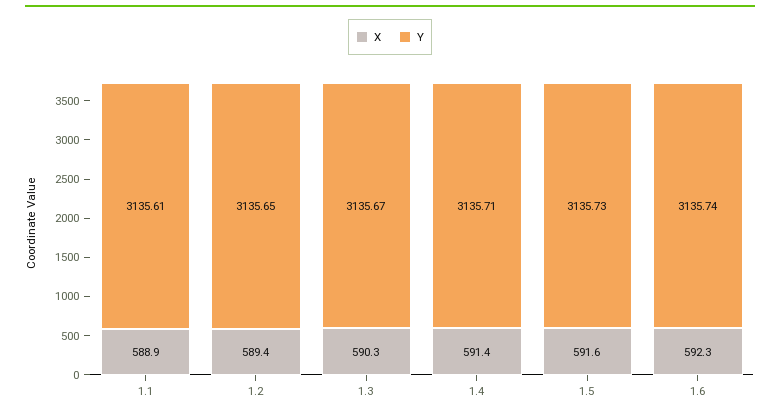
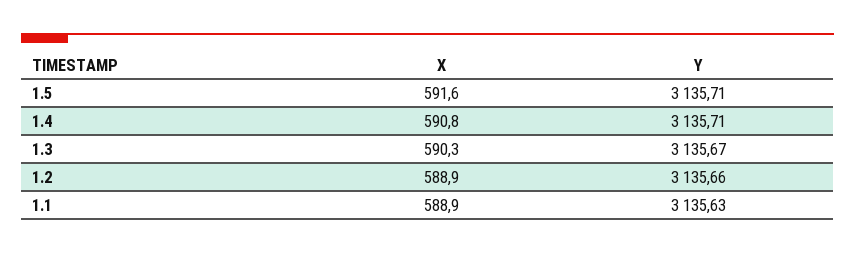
  {
    "X": {
      "1.1": 588.9,
-     "1.2": 589.4,
+     "1.2": 588.9,
      "1.3": 590.3,
-     "1.4": 591.4,
+     "1.4": 590.8,
-     "1.5": 591.6,
+     "1.5": 591.6
-     "1.6": 592.3
    },
    "Y": {
-     "1.1": 3135.61,
+     "1.1": 3135.63,
-     "1.2": 3135.65,
+     "1.2": 3135.66,
      "1.3": 3135.67,
      "1.4": 3135.71,
-     "1.5": 3135.73,
+     "1.5": 3135.71
-     "1.6": 3135.74
    }
  }

